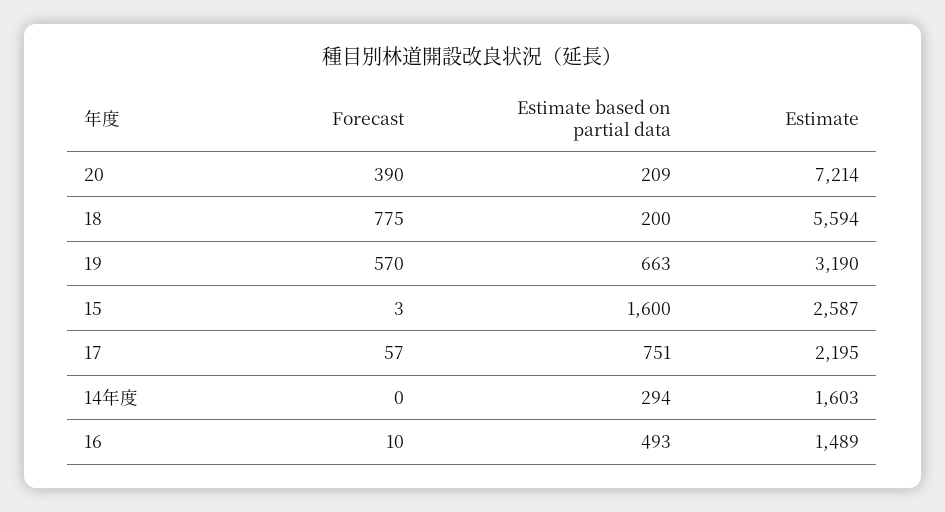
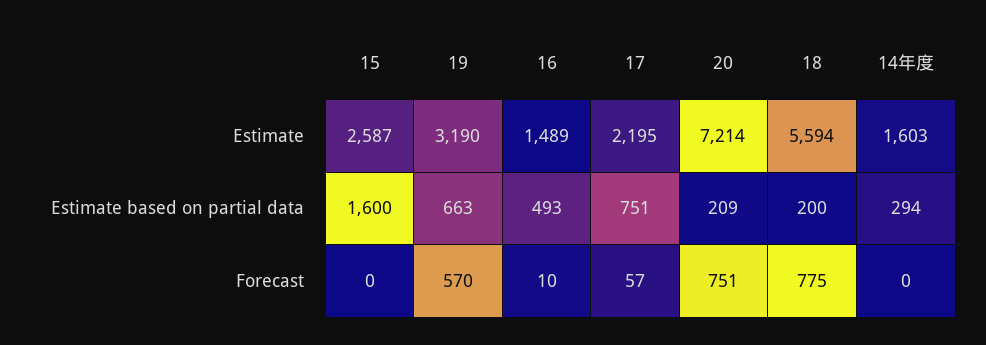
  {
    "Forecast": {
-     "20": 390,
+     "20": 751,
      "18": 775,
      "19": 570,
-     "15": 3,
+     "15": 0,
      "17": 57,
      "14年度": 0,
      "16": 10
    },
    "Estimate based on partial data": {
      "20": 209,
      "18": 200,
      "19": 663,
      "15": 1600,
      "17": 751,
      "14年度": 294,
      "16": 493
    },
    "Estimate": {
      "20": 7214,
      "18": 5594,
      "19": 3190,
      "15": 2587,
      "17": 2195,
      "14年度": 1603,
      "16": 1489
    }
  }

